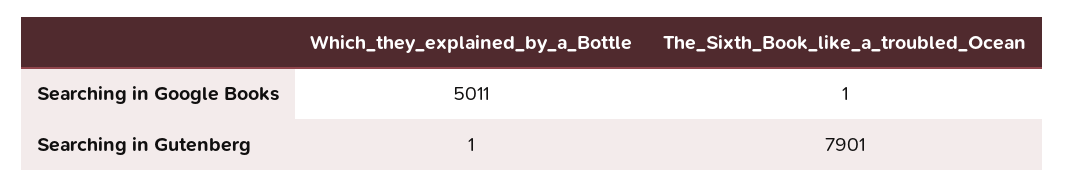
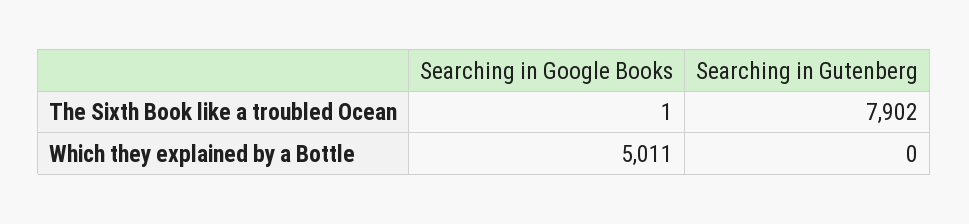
  {
    "Which_they_explained_by_a_Bottle": {
      "Searching in Google Books": 5011,
-     "Searching in Gutenberg": 1
+     "Searching in Gutenberg": 0
    },
    "The_Sixth_Book_like_a_troubled_Ocean": {
      "Searching in Google Books": 1,
-     "Searching in Gutenberg": 7901
+     "Searching in Gutenberg": 7902
    }
  }

